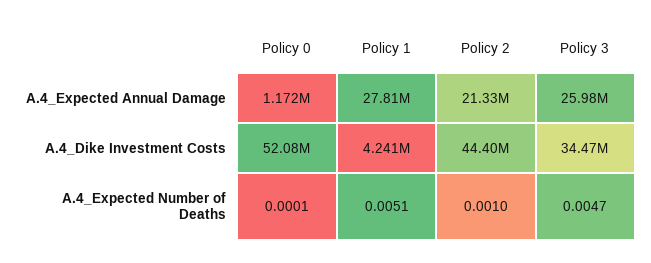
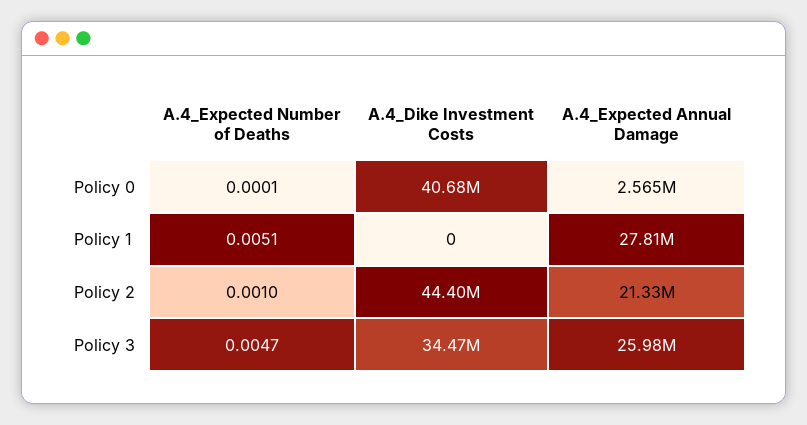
  {
    "Policy 0": {
-     "A.4_Expected Annual Damage": 1172000,
+     "A.4_Expected Annual Damage": 2565000,
-     "A.4_Dike Investment Costs": 52080000,
+     "A.4_Dike Investment Costs": 40680000,
      "A.4_Expected Number of Deaths": 0.0001
    },
    "Policy 1": {
      "A.4_Expected Annual Damage": 27810000,
-     "A.4_Dike Investment Costs": 4241000,
+     "A.4_Dike Investment Costs": 0,
      "A.4_Expected Number of Deaths": 0.0051
    },
    "Policy 2": {
      "A.4_Expected Annual Damage": 21330000,
      "A.4_Dike Investment Costs": 44400000,
      "A.4_Expected Number of Deaths": 0.001
    },
    "Policy 3": {
      "A.4_Expected Annual Damage": 25980000,
      "A.4_Dike Investment Costs": 34470000,
      "A.4_Expected Number of Deaths": 0.0047
    }
  }

